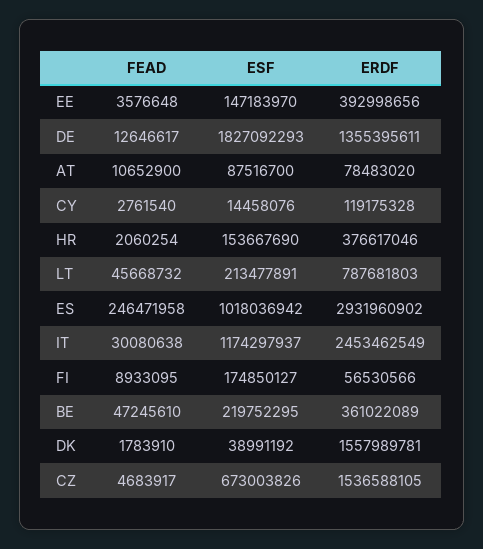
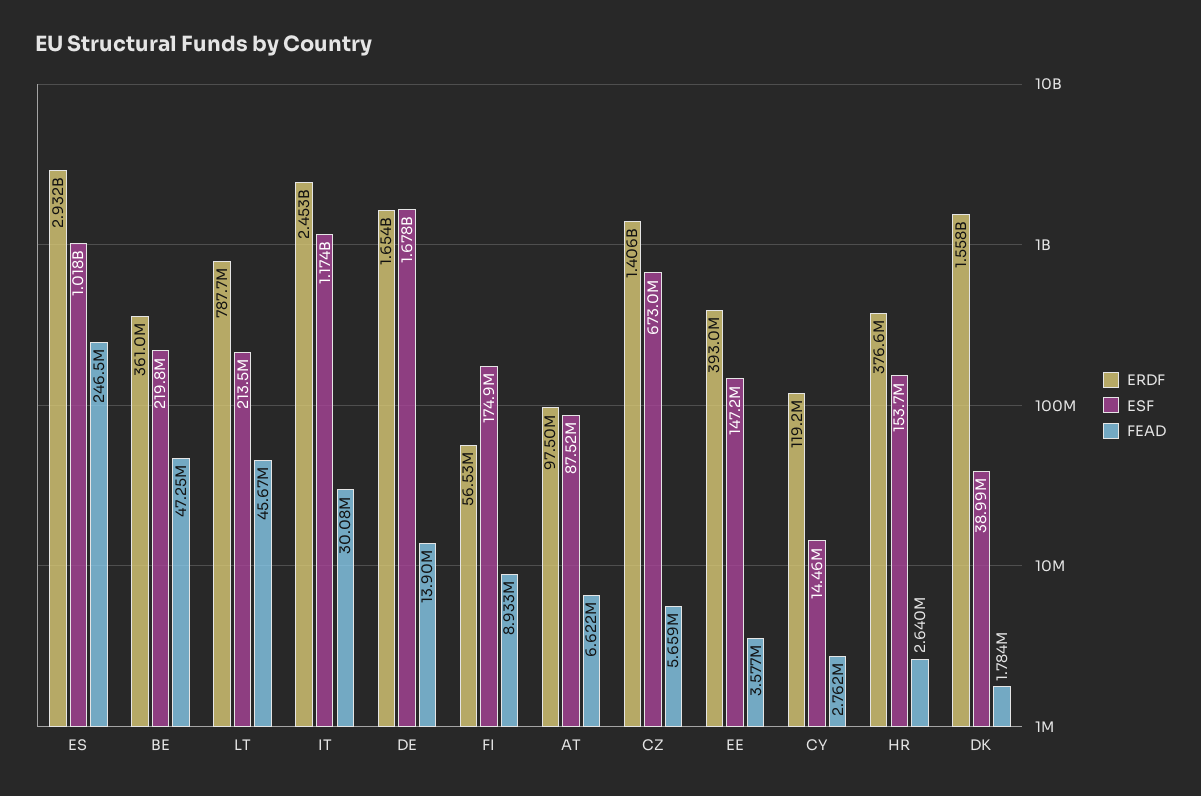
  {
    "FEAD": {
      "EE": 3576648,
-     "DE": 12646617,
+     "DE": 13900000,
-     "AT": 10652900,
+     "AT": 6622000,
      "CY": 2761540,
-     "HR": 2060254,
+     "HR": 2640000,
      "LT": 45668732,
      "ES": 246471958,
      "IT": 30080638,
      "FI": 8933095,
      "BE": 47245610,
      "DK": 1783910,
-     "CZ": 4683917
+     "CZ": 5659000
    },
    "ESF": {
      "EE": 147183970,
-     "DE": 1827092293,
+     "DE": 1678000000,
      "AT": 87516700,
      "CY": 14458076,
      "HR": 153667690,
      "LT": 213477891,
      "ES": 1018036942,
      "IT": 1174297937,
      "FI": 174850127,
      "BE": 219752295,
      "DK": 38991192,
      "CZ": 673003826
    },
    "ERDF": {
      "EE": 392998656,
-     "DE": 1355395611,
+     "DE": 1654000000,
-     "AT": 78483020,
+     "AT": 97500000,
      "CY": 119175328,
      "HR": 376617046,
      "LT": 787681803,
      "ES": 2931960902,
      "IT": 2453462549,
      "FI": 56530566,
      "BE": 361022089,
      "DK": 1557989781,
-     "CZ": 1536588105
+     "CZ": 1406000000
    }
  }

